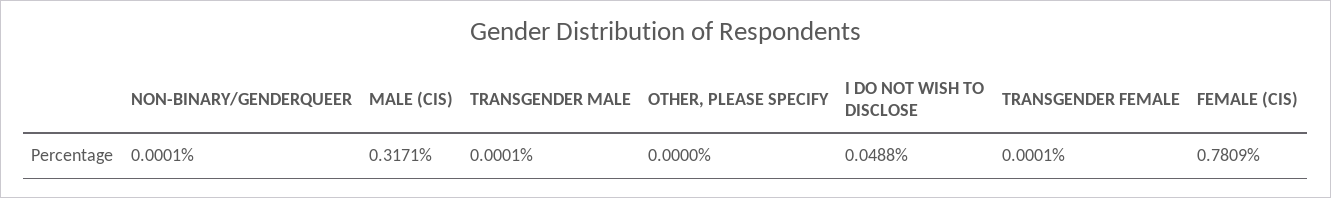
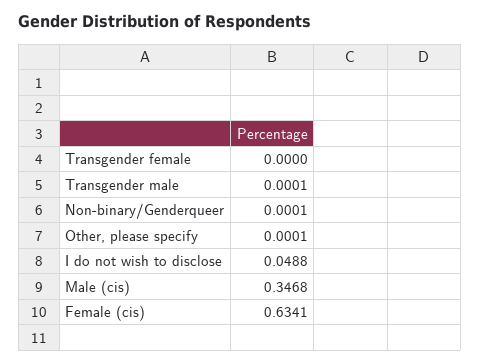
  {
    "NON-BINARY/GENDERQUEER": 0.0001,
-   "MALE (CIS)": 0.3171,
+   "MALE (CIS)": 0.3468,
    "TRANSGENDER MALE": 0.0001,
-   "OTHER, PLEASE SPECIFY": 0,
+   "OTHER, PLEASE SPECIFY": 0.0001,
    "I DO NOT WISH TO DISCLOSE": 0.0488,
-   "TRANSGENDER FEMALE": 0.0001,
+   "TRANSGENDER FEMALE": 0,
-   "FEMALE (CIS)": 0.7809
+   "FEMALE (CIS)": 0.6341
  }

